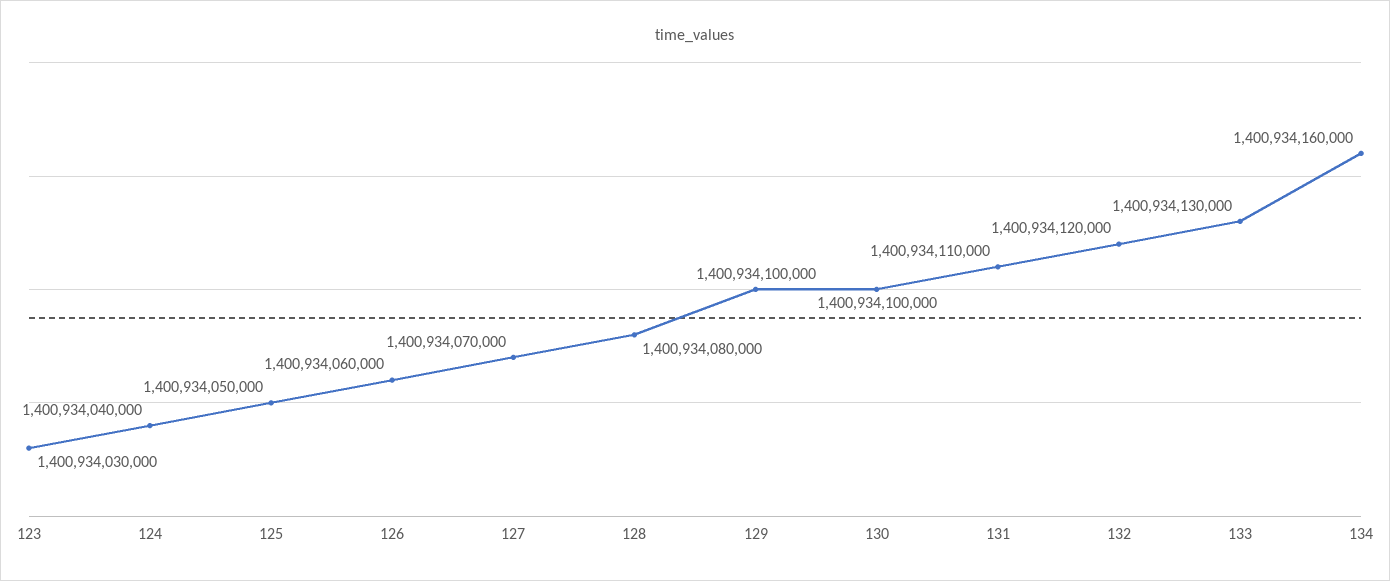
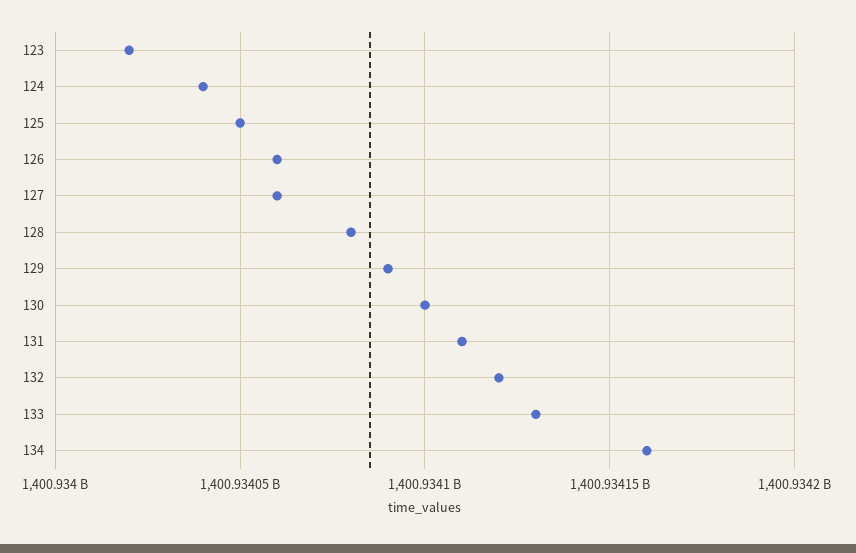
  {
-   "123": 1400934030000,
+   "123": 1400934020000,
    "124": 1400934040000,
    "125": 1400934050000,
    "126": 1400934060000,
-   "127": 1400934070000,
+   "127": 1400934060000,
    "128": 1400934080000,
-   "129": 1400934100000,
+   "129": 1400934090000,
    "130": 1400934100000,
    "131": 1400934110000,
    "132": 1400934120000,
    "133": 1400934130000,
    "134": 1400934160000
  }

